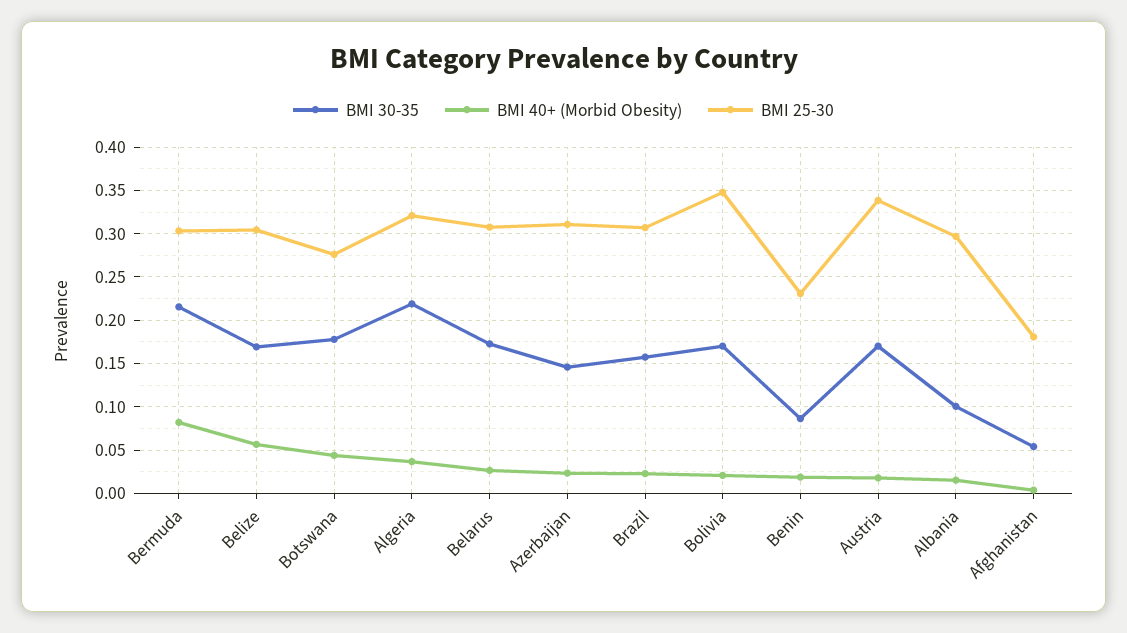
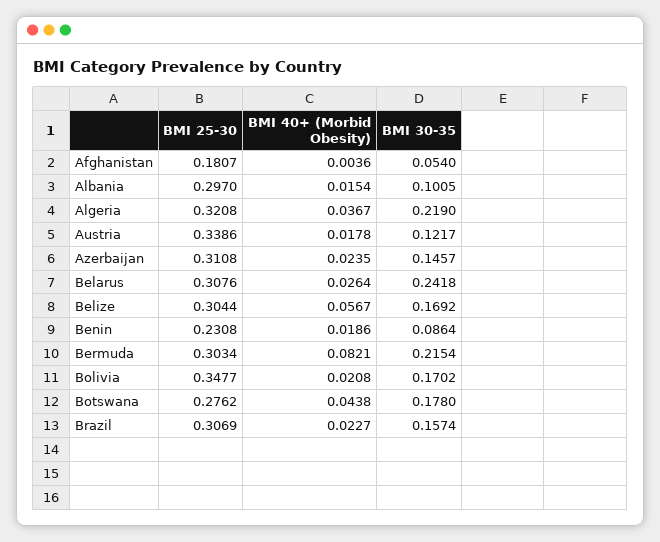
  {
    "BMI 30-35": {
      "Bermuda": 0.2154,
      "Belize": 0.1692,
      "Botswana": 0.178,
      "Algeria": 0.219,
-     "Belarus": 0.17,
+     "Belarus": 0.2418,
      "Azerbaijan": 0.1457,
      "Brazil": 0.1574,
      "Bolivia": 0.1702,
      "Benin": 0.0864,
-     "Austria": 0.17,
+     "Austria": 0.1217,
      "Albania": 0.1005,
      "Afghanistan": 0.054
    },
    "BMI 40+ (Morbid Obesity)": {
      "Bermuda": 0.0821,
      "Belize": 0.0567,
      "Botswana": 0.0438,
      "Algeria": 0.0367,
      "Belarus": 0.0264,
      "Azerbaijan": 0.0235,
      "Brazil": 0.0227,
      "Bolivia": 0.0208,
      "Benin": 0.0186,
      "Austria": 0.0178,
      "Albania": 0.0154,
      "Afghanistan": 0.0036
    },
    "BMI 25-30": {
      "Bermuda": 0.3034,
      "Belize": 0.3044,
      "Botswana": 0.2762,
      "Algeria": 0.3208,
      "Belarus": 0.3076,
      "Azerbaijan": 0.3108,
      "Brazil": 0.3069,
      "Bolivia": 0.3477,
      "Benin": 0.2308,
      "Austria": 0.3386,
      "Albania": 0.297,
      "Afghanistan": 0.1807
    }
  }

